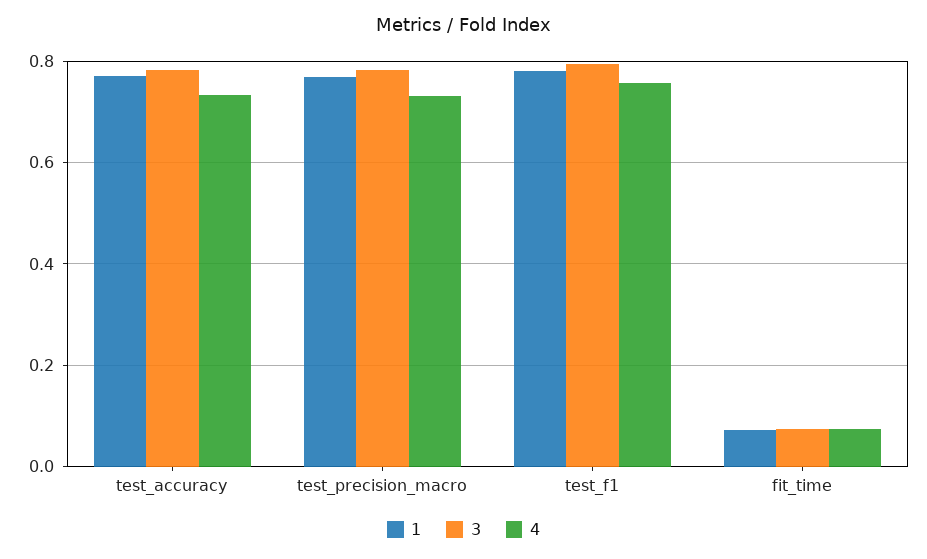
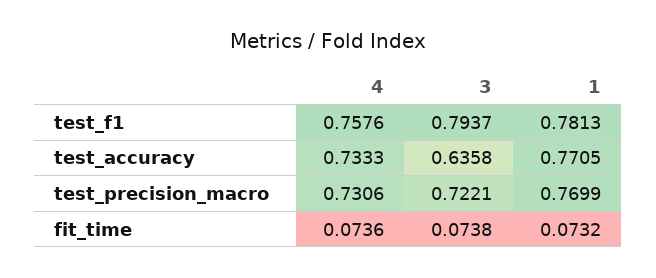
  {
    "1": {
      "test_accuracy": 0.7705,
      "test_precision_macro": 0.7699,
      "test_f1": 0.7813,
      "fit_time": 0.0732
    },
    "3": {
-     "test_accuracy": 0.78,
+     "test_accuracy": 0.6358,
-     "test_precision_macro": 0.78,
+     "test_precision_macro": 0.7221,
      "test_f1": 0.7937,
      "fit_time": 0.0738
    },
    "4": {
      "test_accuracy": 0.7333,
      "test_precision_macro": 0.7306,
      "test_f1": 0.7576,
      "fit_time": 0.0736
    }
  }

